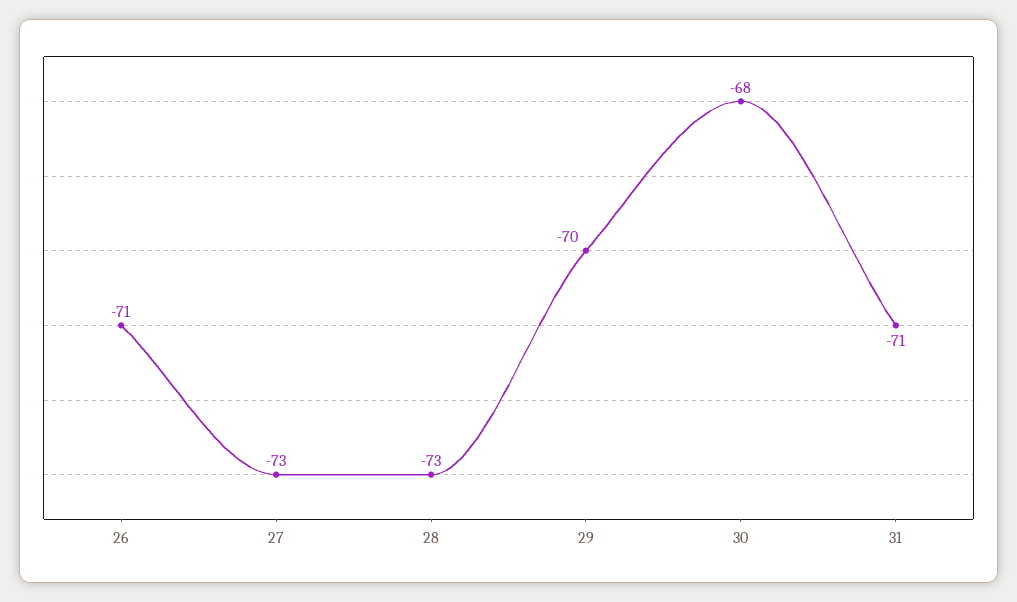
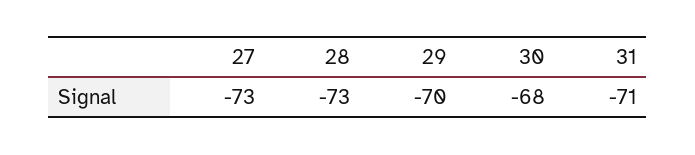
  {
-   "26": -71,
    "27": -73,
    "28": -73,
    "29": -70,
    "30": -68,
    "31": -71
  }

